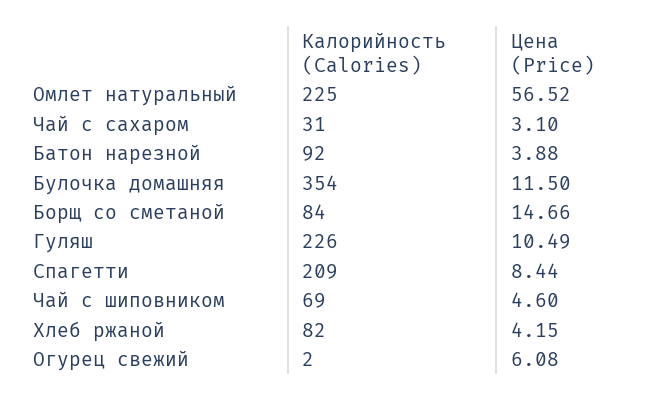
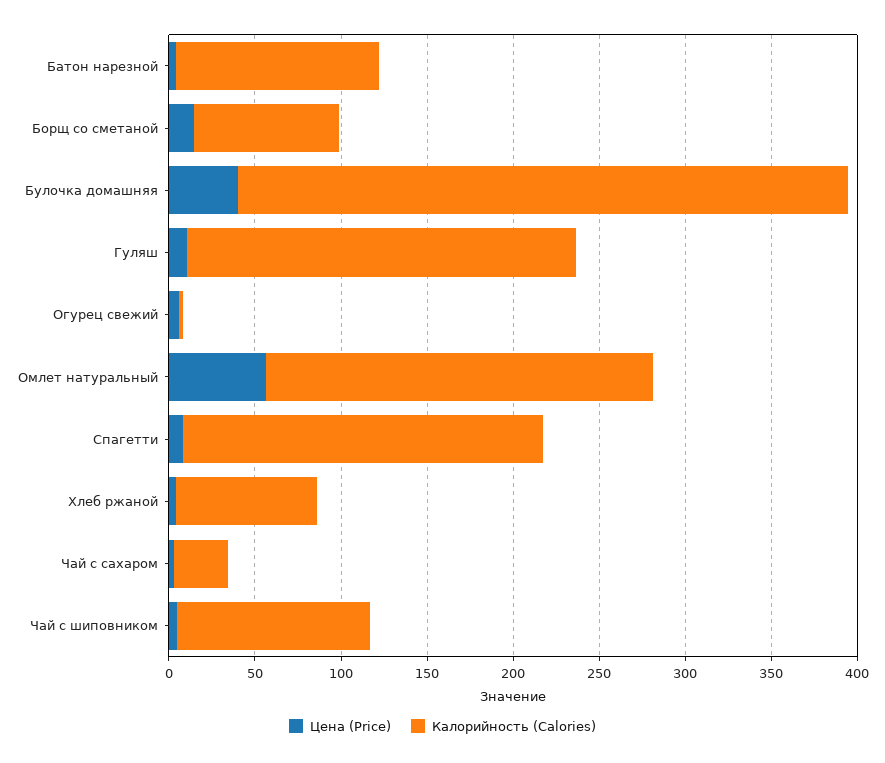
  {
    "Калорийность (Calories)": {
      "Омлет натуральный": 225,
      "Чай с сахаром": 31,
-     "Батон нарезной": 92,
+     "Батон нарезной": 120,
      "Булочка домашняя": 354,
      "Борщ со сметаной": 84,
      "Гуляш": 226,
      "Спагетти": 209,
-     "Чай с шиповником": 69,
+     "Чай с шиповником": 110,
      "Хлеб ржаной": 82,
      "Огурец свежий": 2
    },
    "Цена (Price)": {
      "Омлет натуральный": 56.52,
      "Чай с сахаром": 3.1,
      "Батон нарезной": 3.88,
-     "Булочка домашняя": 11.5,
+     "Булочка домашняя": 40,
      "Борщ со сметаной": 14.66,
      "Гуляш": 10.49,
      "Спагетти": 8.44,
      "Чай с шиповником": 4.6,
      "Хлеб ржаной": 4.15,
      "Огурец свежий": 6.08
    }
  }

